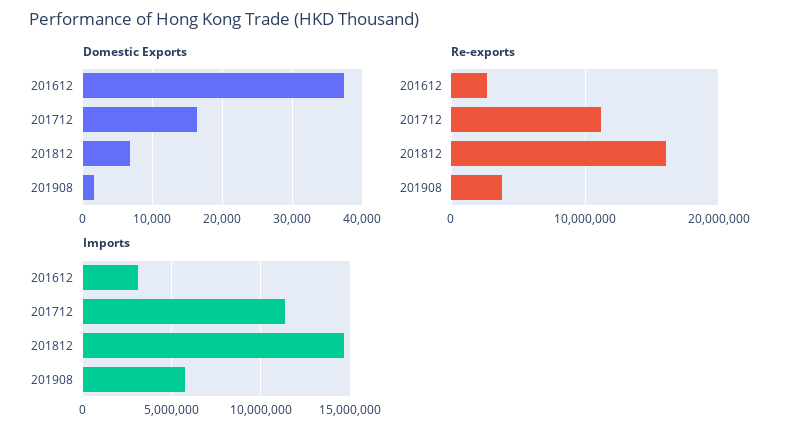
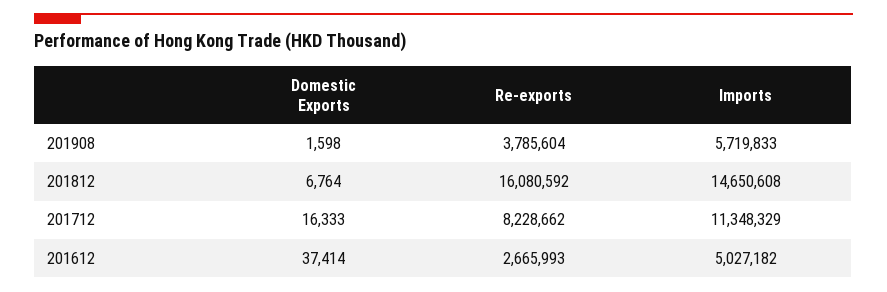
  {
    "Domestic Exports": {
      "201612": 37414,
      "201712": 16333,
      "201812": 6764,
      "201908": 1598
    },
    "Re-exports": {
      "201612": 2665993,
-     "201712": 11000000,
+     "201712": 8228662,
      "201812": 16080592,
      "201908": 3785604
    },
    "Imports": {
-     "201612": 3000000,
+     "201612": 5027182,
      "201712": 11348329,
      "201812": 14650608,
      "201908": 5719833
    }
  }

